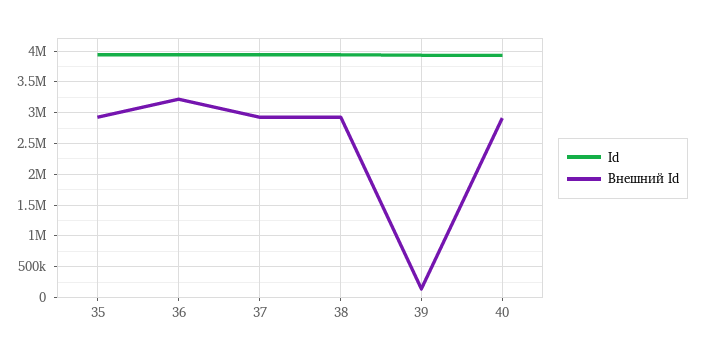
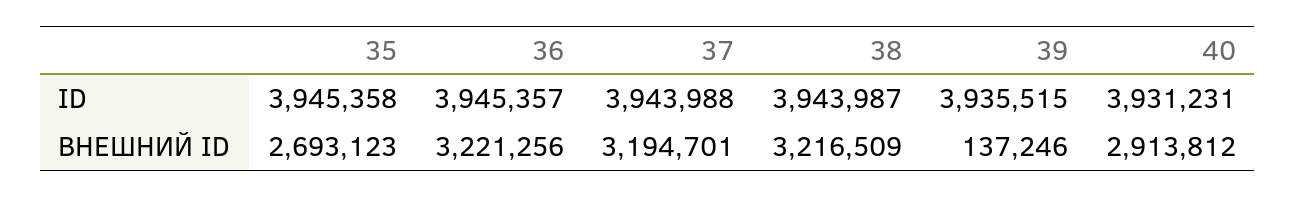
  {
    "Id": {
      "35": 3945358,
      "36": 3945357,
      "37": 3943988,
      "38": 3943987,
      "39": 3935515,
      "40": 3931231
    },
    "Внешний Id": {
-     "35": 2900000,
+     "35": 2693123,
      "36": 3221256,
-     "37": 2900000,
+     "37": 3194701,
-     "38": 2900000,
+     "38": 3216509,
      "39": 137246,
      "40": 2913812
    }
  }

